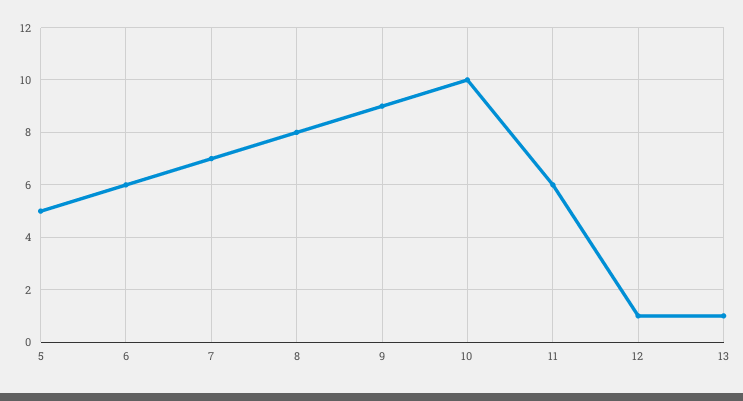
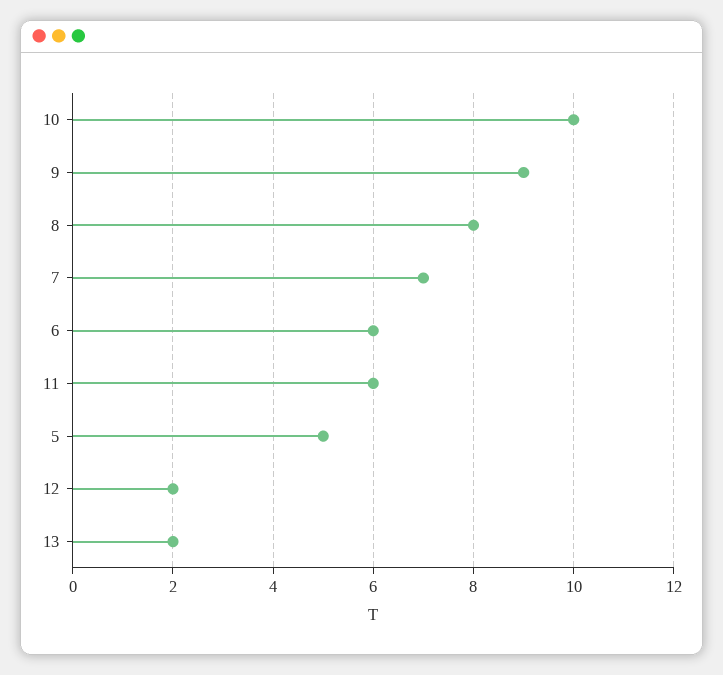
  {
    "5": 5,
    "6": 6,
    "7": 7,
    "8": 8,
    "9": 9,
    "10": 10,
    "11": 6,
-   "12": 1,
+   "12": 2,
-   "13": 1
+   "13": 2
  }

